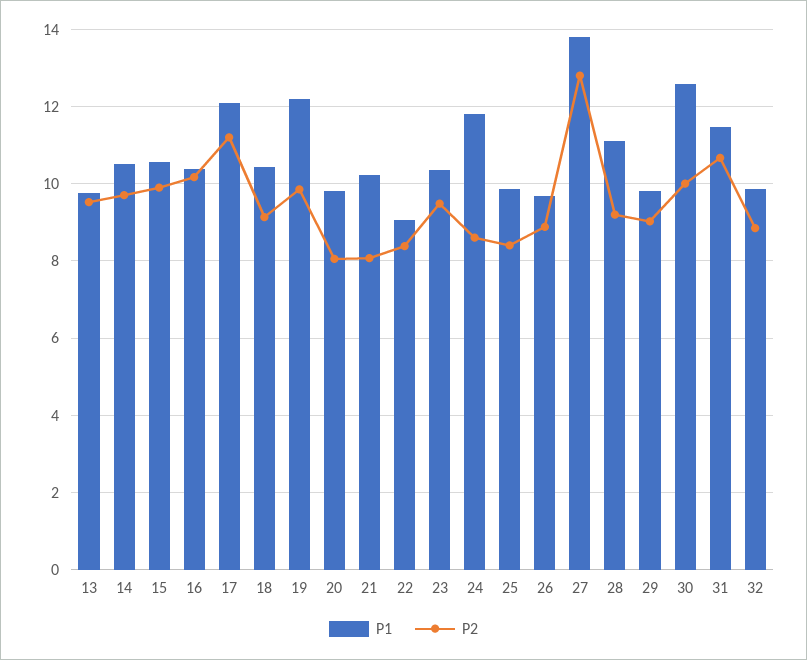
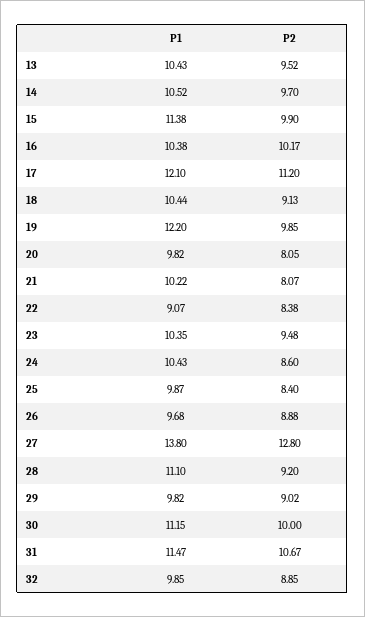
  {
    "P1": {
-     "13": 9.8,
+     "13": 10.43,
      "14": 10.52,
-     "15": 10.6,
+     "15": 11.38,
      "16": 10.38,
      "17": 12.1,
      "18": 10.44,
      "19": 12.2,
      "20": 9.82,
      "21": 10.22,
      "22": 9.07,
      "23": 10.35,
-     "24": 11.8,
+     "24": 10.43,
      "25": 9.87,
      "26": 9.68,
      "27": 13.8,
      "28": 11.1,
      "29": 9.82,
-     "30": 12.6,
+     "30": 11.15,
      "31": 11.47,
      "32": 9.85
    },
    "P2": {
      "13": 9.52,
      "14": 9.7,
      "15": 9.9,
      "16": 10.17,
      "17": 11.2,
      "18": 9.13,
      "19": 9.85,
      "20": 8.05,
      "21": 8.07,
      "22": 8.38,
      "23": 9.48,
      "24": 8.6,
      "25": 8.4,
      "26": 8.88,
      "27": 12.8,
      "28": 9.2,
      "29": 9.02,
      "30": 10,
      "31": 10.67,
      "32": 8.85
    }
  }

